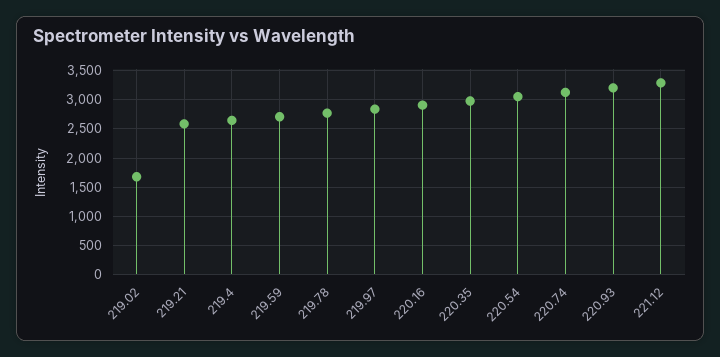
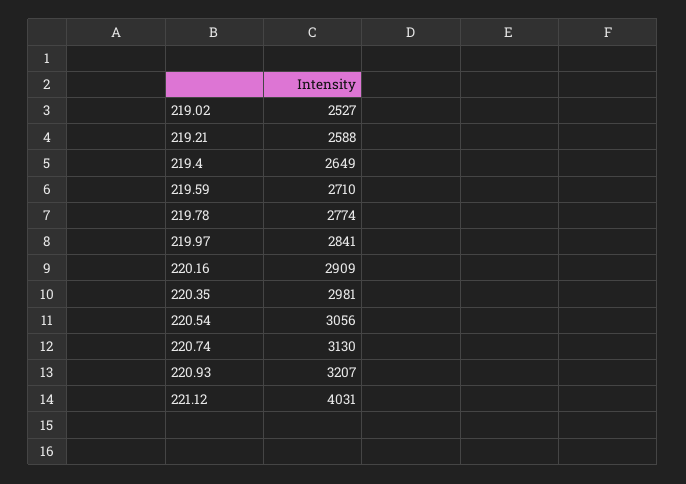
  {
-   "219.02": 1750,
+   "219.02": 2527,
    "219.21": 2588,
    "219.4": 2649,
    "219.59": 2710,
    "219.78": 2774,
    "219.97": 2841,
    "220.16": 2909,
    "220.35": 2981,
    "220.54": 3056,
    "220.74": 3130,
    "220.93": 3207,
-   "221.12": 3250
+   "221.12": 4031
  }

